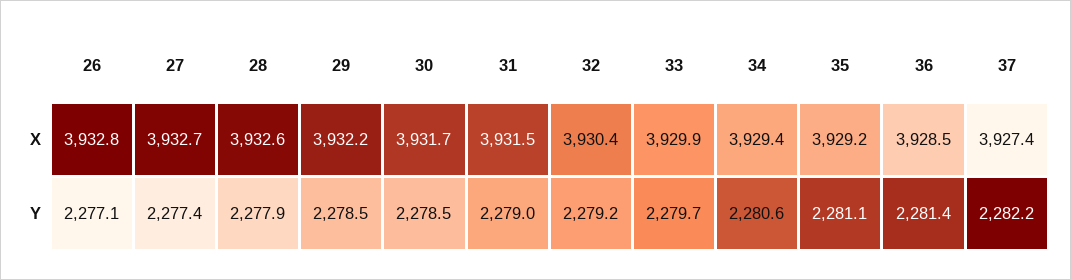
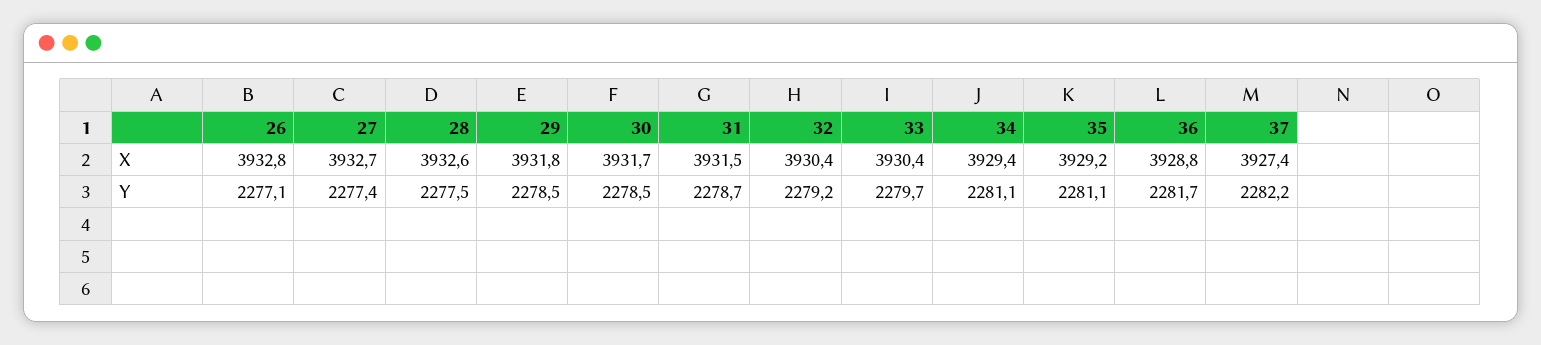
  {
    "26": {
      "X": 3932.8,
      "Y": 2277.1
    },
    "27": {
      "X": 3932.7,
      "Y": 2277.4
    },
    "28": {
      "X": 3932.6,
-     "Y": 2277.9
+     "Y": 2277.5
    },
    "29": {
-     "X": 3932.2,
+     "X": 3931.8,
      "Y": 2278.5
    },
    "30": {
      "X": 3931.7,
      "Y": 2278.5
    },
    "31": {
      "X": 3931.5,
-     "Y": 2279
+     "Y": 2278.7
    },
    "32": {
      "X": 3930.4,
      "Y": 2279.2
    },
    "33": {
-     "X": 3929.9,
+     "X": 3930.4,
      "Y": 2279.7
    },
    "34": {
      "X": 3929.4,
-     "Y": 2280.6
+     "Y": 2281.1
    },
    "35": {
      "X": 3929.2,
      "Y": 2281.1
    },
    "36": {
-     "X": 3928.5,
+     "X": 3928.8,
-     "Y": 2281.4
+     "Y": 2281.7
    },
    "37": {
      "X": 3927.4,
      "Y": 2282.2
    }
  }

